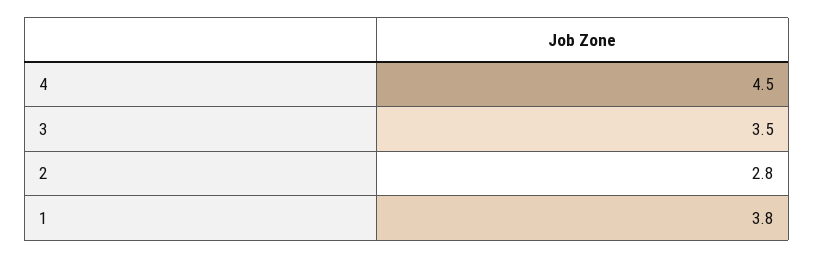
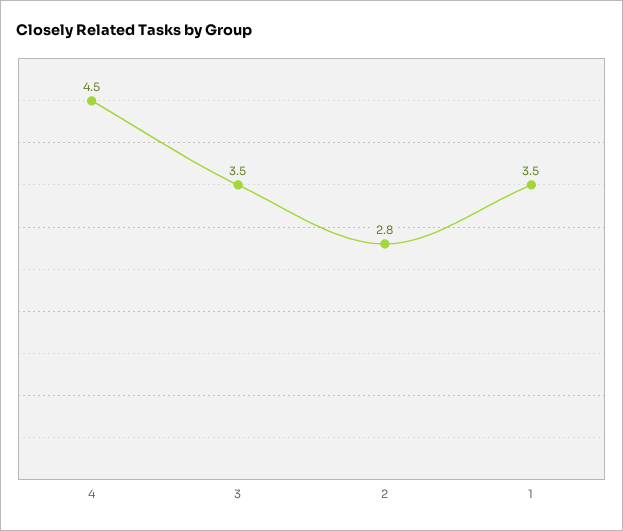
  {
    "4": 4.5,
    "3": 3.5,
    "2": 2.8,
-   "1": 3.8
+   "1": 3.5
  }

